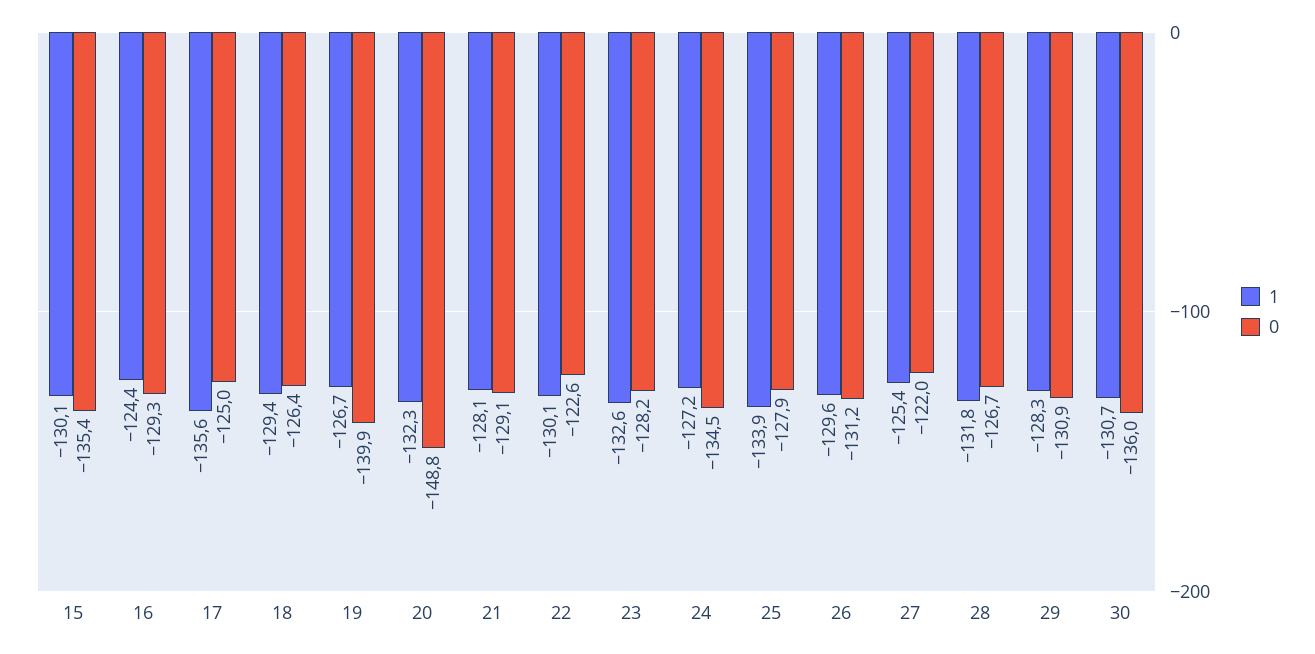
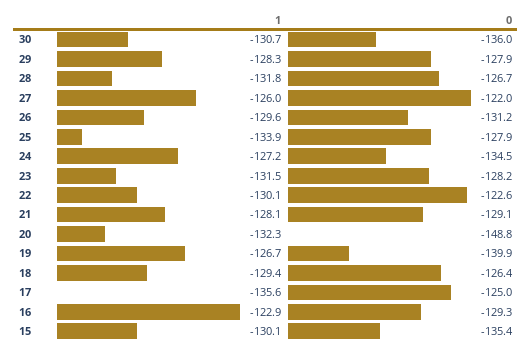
  {
    "1": {
      "15": -130.1,
-     "16": -124.4,
+     "16": -122.9,
      "17": -135.6,
      "18": -129.4,
      "19": -126.7,
      "20": -132.3,
      "21": -128.1,
      "22": -130.1,
-     "23": -132.6,
+     "23": -131.5,
      "24": -127.2,
      "25": -133.9,
      "26": -129.6,
-     "27": -125.4,
+     "27": -126,
      "28": -131.8,
      "29": -128.3,
      "30": -130.7
    },
    "0": {
      "15": -135.4,
      "16": -129.3,
      "17": -125,
      "18": -126.4,
      "19": -139.9,
      "20": -148.8,
      "21": -129.1,
      "22": -122.6,
      "23": -128.2,
      "24": -134.5,
      "25": -127.9,
      "26": -131.2,
      "27": -122,
      "28": -126.7,
-     "29": -130.9,
+     "29": -127.9,
      "30": -136
    }
  }

